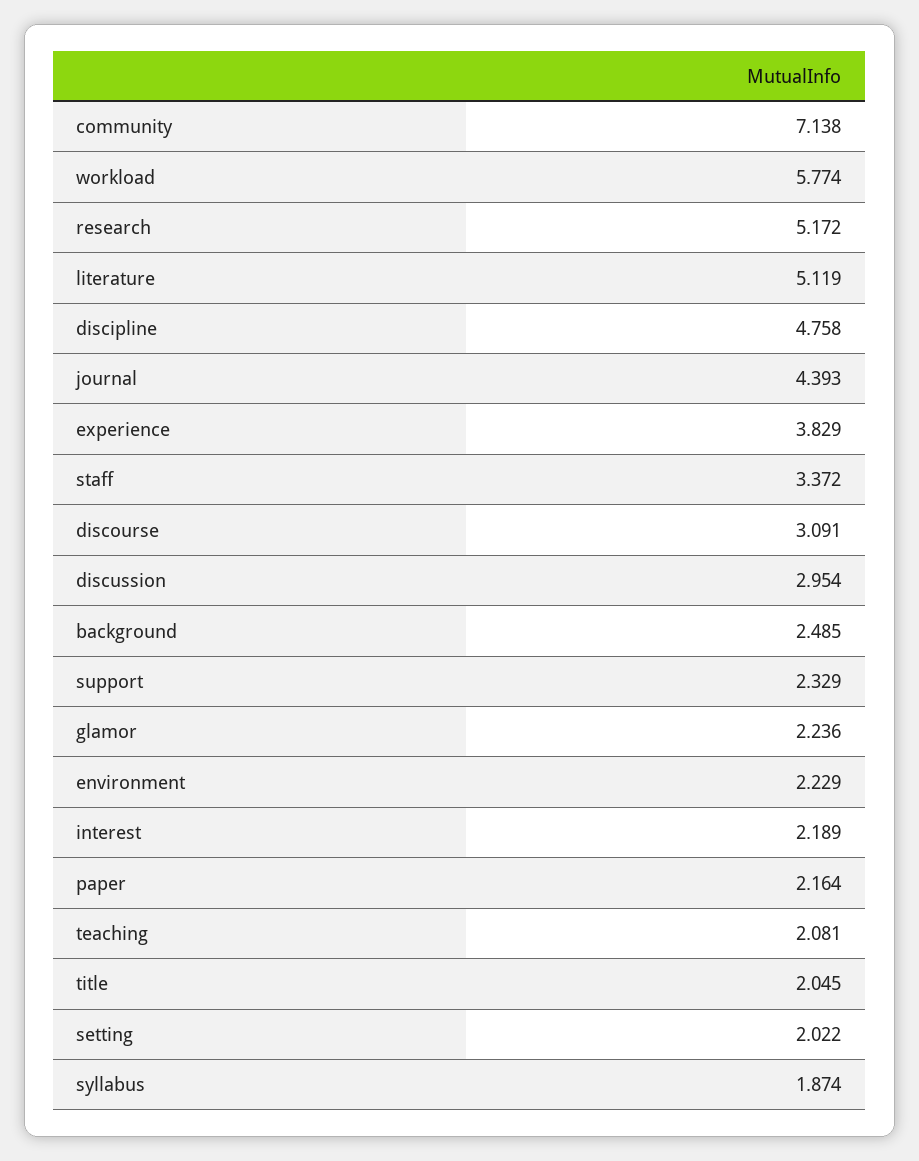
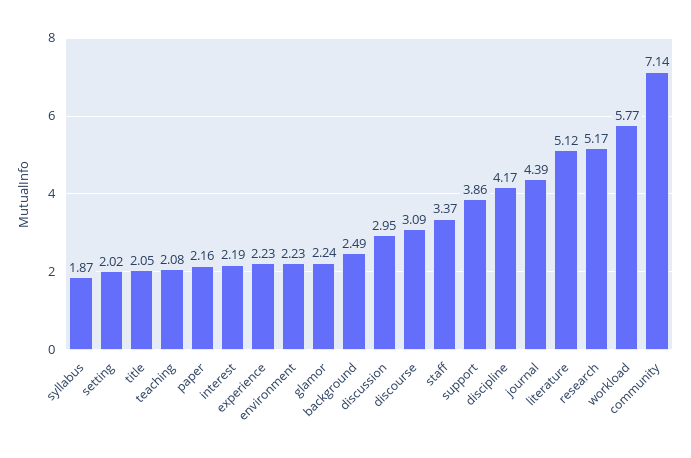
  {
    "community": 7.138,
    "workload": 5.774,
    "research": 5.172,
    "literature": 5.119,
-   "discipline": 4.758,
+   "discipline": 4.17,
    "journal": 4.393,
-   "experience": 3.829,
+   "experience": 2.23,
    "staff": 3.372,
    "discourse": 3.091,
    "discussion": 2.954,
    "background": 2.485,
-   "support": 2.329,
+   "support": 3.86,
    "glamor": 2.236,
    "environment": 2.229,
    "interest": 2.189,
    "paper": 2.164,
    "teaching": 2.081,
    "title": 2.045,
    "setting": 2.022,
    "syllabus": 1.874
  }

